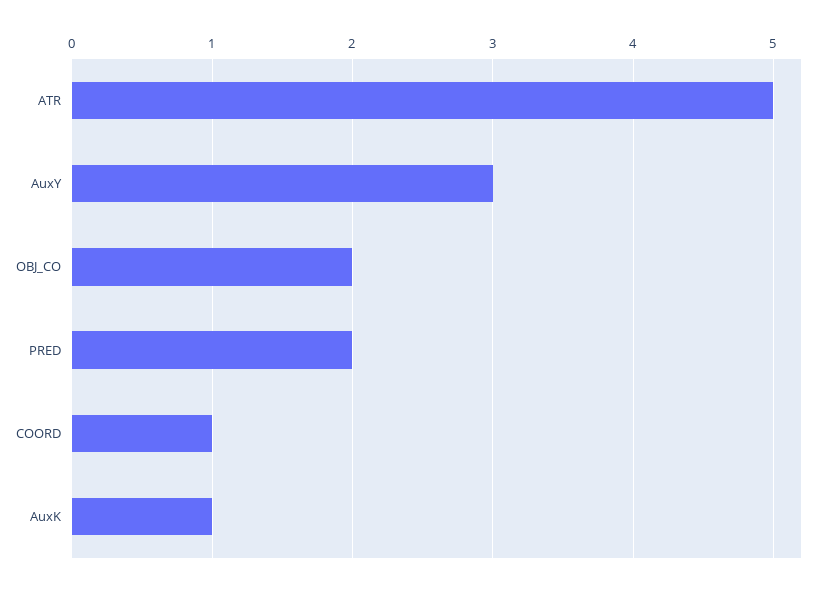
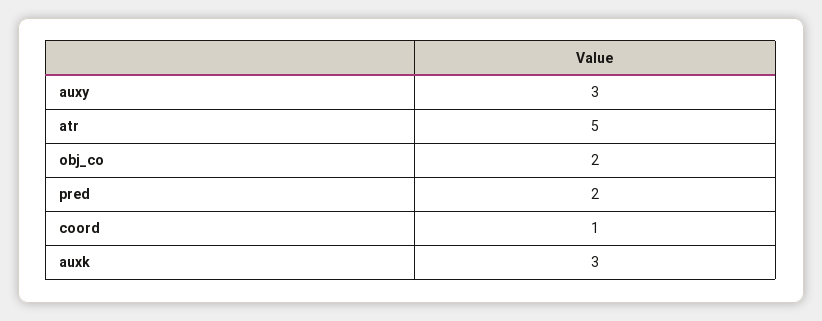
  {
    "ATR": 5,
    "AuxY": 3,
    "OBJ_CO": 2,
    "PRED": 2,
    "COORD": 1,
-   "AuxK": 1
+   "AuxK": 3
  }

